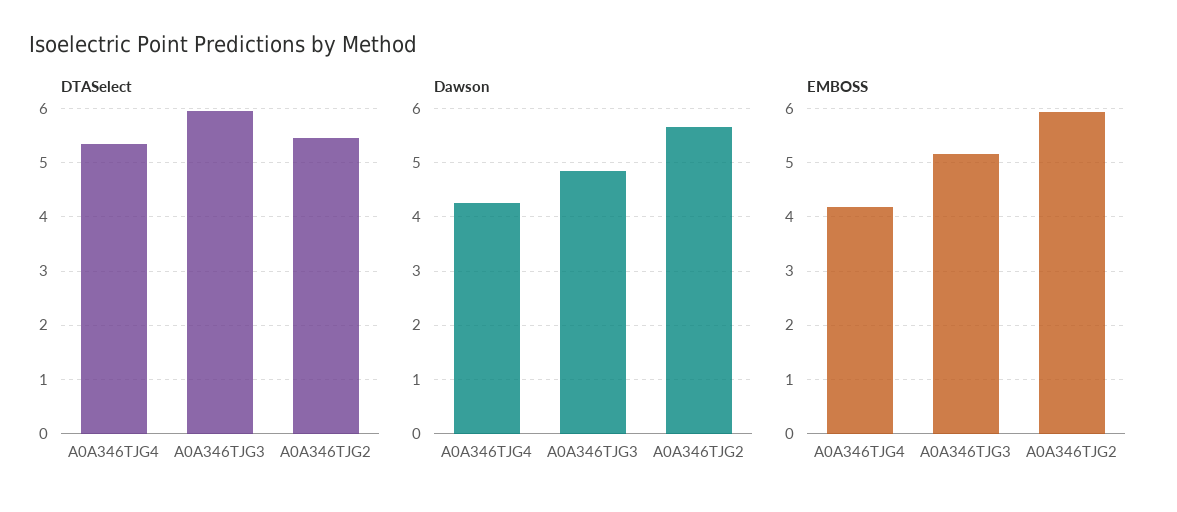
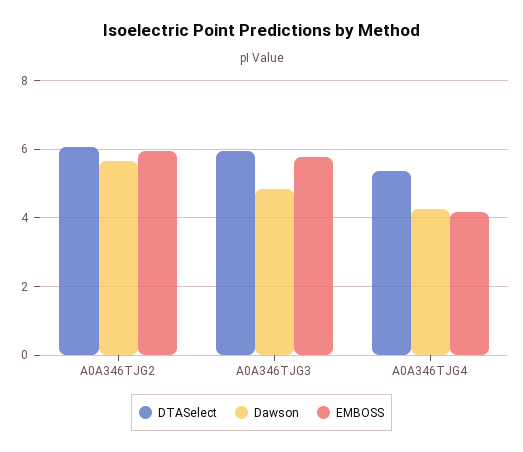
  {
    "DTASelect": {
      "A0A346TJG4": 5.4,
      "A0A346TJG3": 6,
-     "A0A346TJG2": 5.4
+     "A0A346TJG2": 6
    },
    "Dawson": {
      "A0A346TJG4": 4.2,
      "A0A346TJG3": 4.8,
      "A0A346TJG2": 5.6
    },
    "EMBOSS": {
      "A0A346TJG4": 4.2,
-     "A0A346TJG3": 5.2,
+     "A0A346TJG3": 5.8,
      "A0A346TJG2": 6
    }
  }

